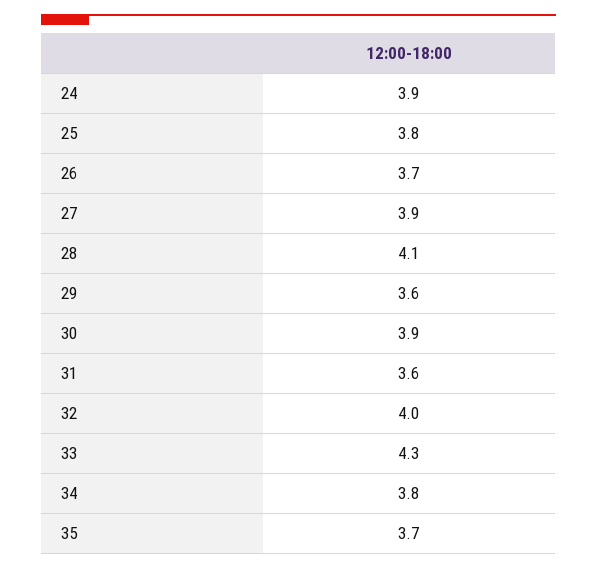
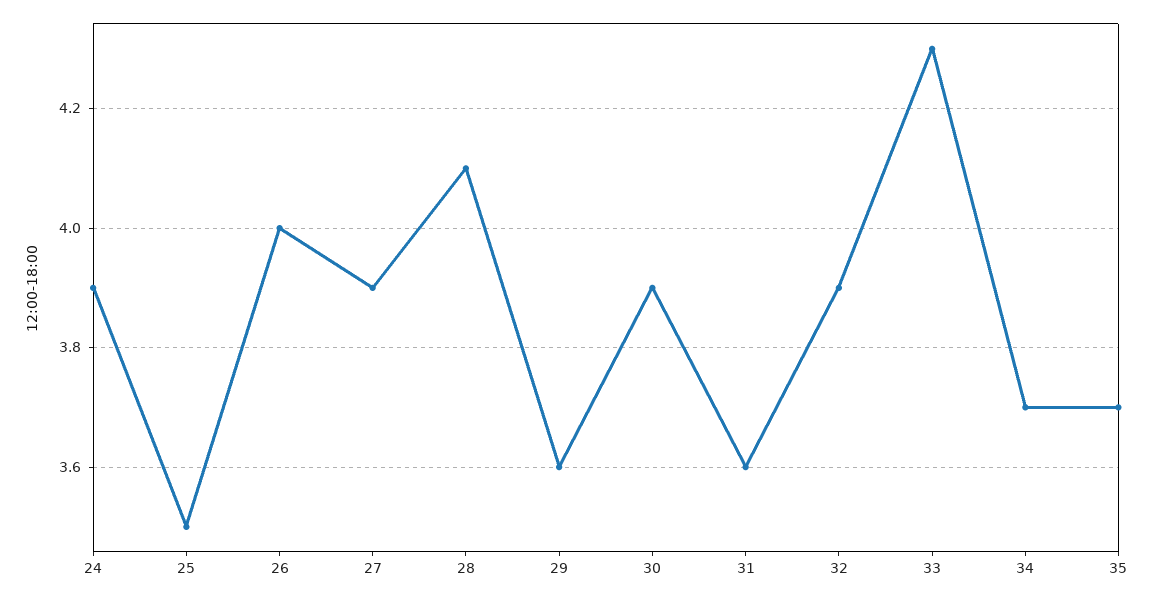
  {
    "24": 3.9,
-   "25": 3.8,
+   "25": 3.5,
-   "26": 3.7,
+   "26": 4,
    "27": 3.9,
    "28": 4.1,
    "29": 3.6,
    "30": 3.9,
    "31": 3.6,
-   "32": 4,
+   "32": 3.9,
    "33": 4.3,
-   "34": 3.8,
+   "34": 3.7,
    "35": 3.7
  }

